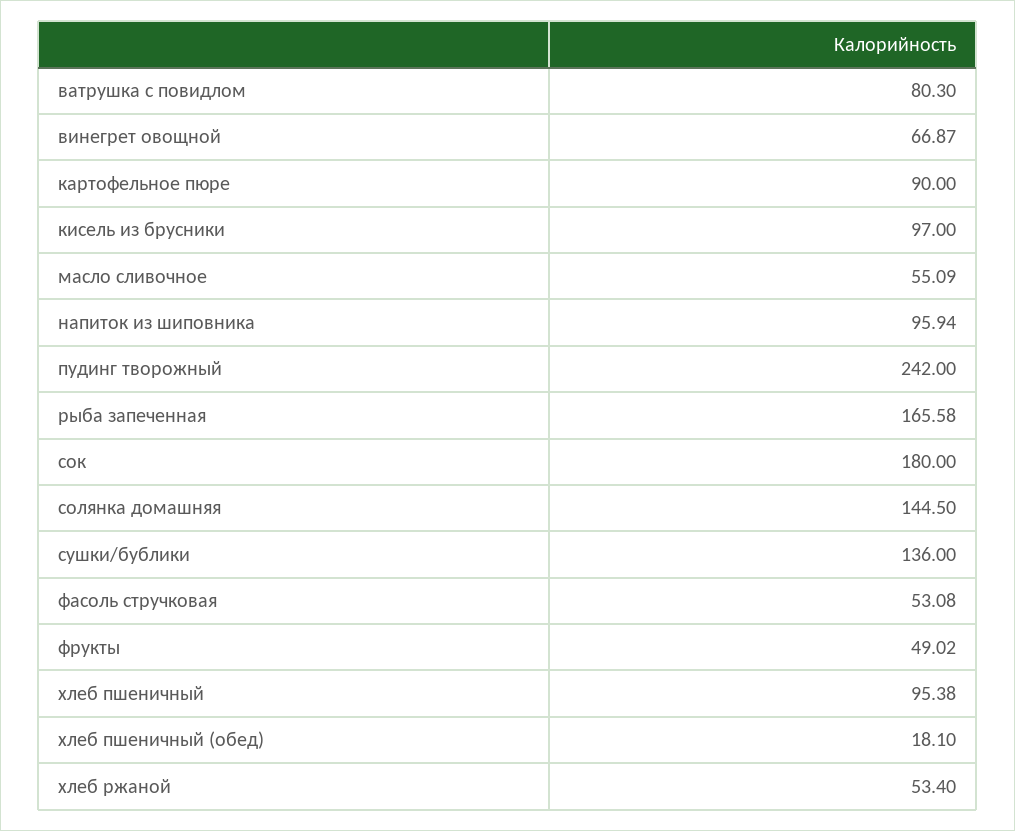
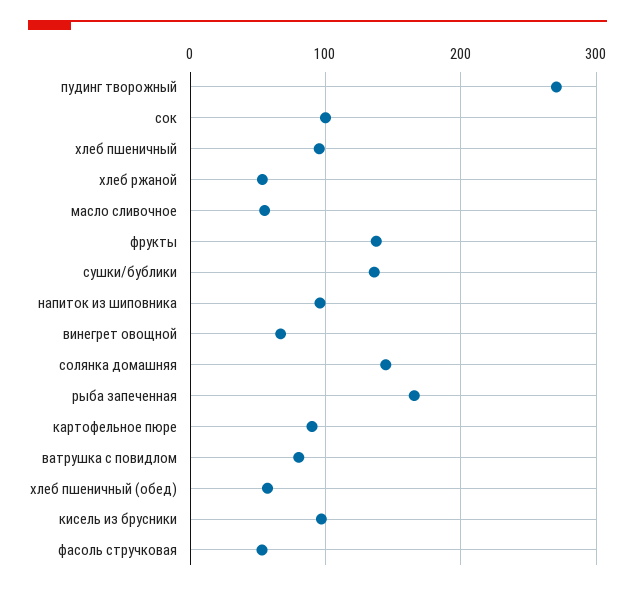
  {
    "ватрушка с повидлом": 80.3,
    "винегрет овощной": 66.87,
    "картофельное пюре": 90,
    "кисель из брусники": 97,
    "масло сливочное": 55.09,
    "напиток из шиповника": 95.94,
-   "пудинг творожный": 242,
+   "пудинг творожный": 270,
    "рыба запеченная": 165.58,
-   "сок": 180,
+   "сок": 100,
    "солянка домашняя": 144.5,
    "сушки/бублики": 136,
    "фасоль стручковая": 53.08,
-   "фрукты": 49.02,
+   "фрукты": 140,
    "хлеб пшеничный": 95.38,
-   "хлеб пшеничный (обед)": 18.1,
+   "хлеб пшеничный (обед)": 60,
    "хлеб ржаной": 53.4
  }

